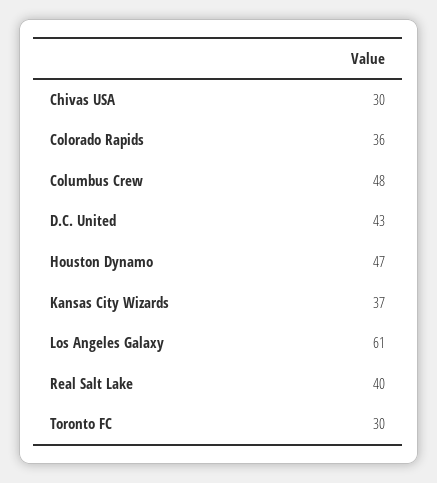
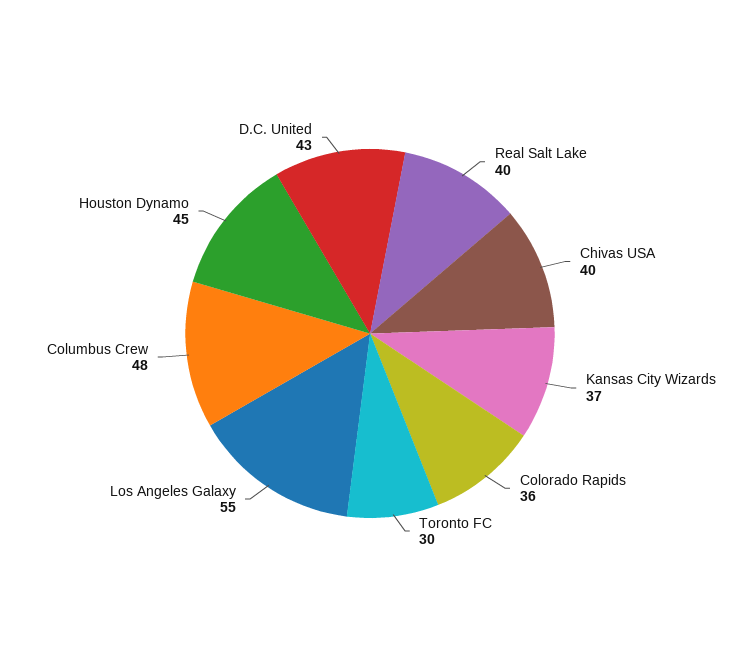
  {
-   "Chivas USA": 30,
+   "Chivas USA": 40,
    "Colorado Rapids": 36,
    "Columbus Crew": 48,
    "D.C. United": 43,
-   "Houston Dynamo": 47,
+   "Houston Dynamo": 45,
    "Kansas City Wizards": 37,
-   "Los Angeles Galaxy": 61,
+   "Los Angeles Galaxy": 55,
    "Real Salt Lake": 40,
    "Toronto FC": 30
  }

